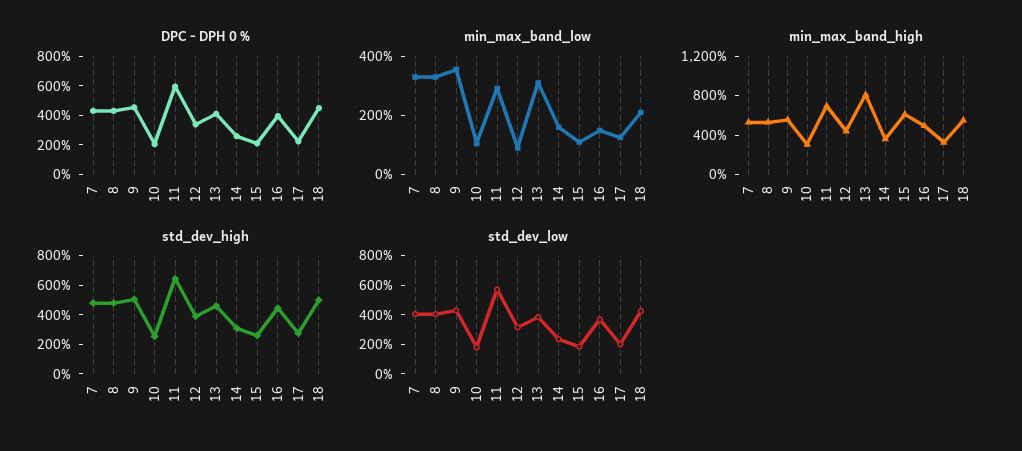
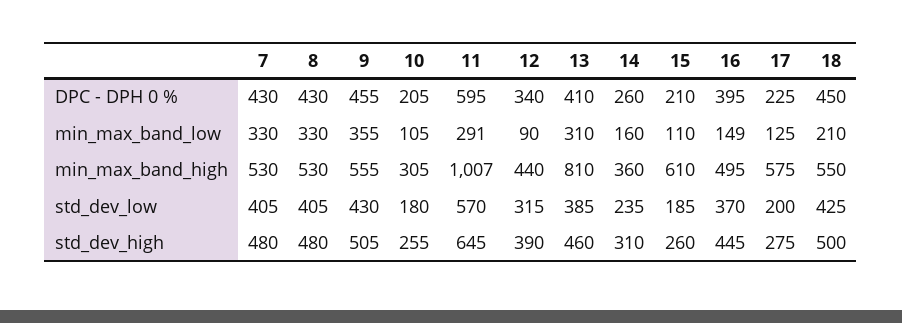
  {
    "DPC - DPH 0 %": {
      "7": 430,
      "8": 430,
      "9": 455,
      "10": 205,
      "11": 595,
      "12": 340,
      "13": 410,
      "14": 260,
      "15": 210,
      "16": 395,
      "17": 225,
      "18": 450
    },
    "min_max_band_low": {
      "7": 330,
      "8": 330,
      "9": 355,
      "10": 105,
      "11": 291,
      "12": 90,
      "13": 310,
      "14": 160,
      "15": 110,
      "16": 149,
      "17": 125,
      "18": 210
    },
    "min_max_band_high": {
      "7": 530,
      "8": 530,
      "9": 555,
      "10": 305,
-     "11": 700,
+     "11": 1007,
      "12": 440,
      "13": 810,
      "14": 360,
      "15": 610,
      "16": 495,
-     "17": 300,
+     "17": 575,
      "18": 550
    },
    "std_dev_high": {
      "7": 480,
      "8": 480,
      "9": 505,
      "10": 255,
      "11": 645,
      "12": 390,
      "13": 460,
      "14": 310,
      "15": 260,
      "16": 445,
      "17": 275,
      "18": 500
    },
    "std_dev_low": {
      "7": 405,
      "8": 405,
      "9": 430,
      "10": 180,
      "11": 570,
      "12": 315,
      "13": 385,
      "14": 235,
      "15": 185,
      "16": 370,
      "17": 200,
      "18": 425
    }
  }

